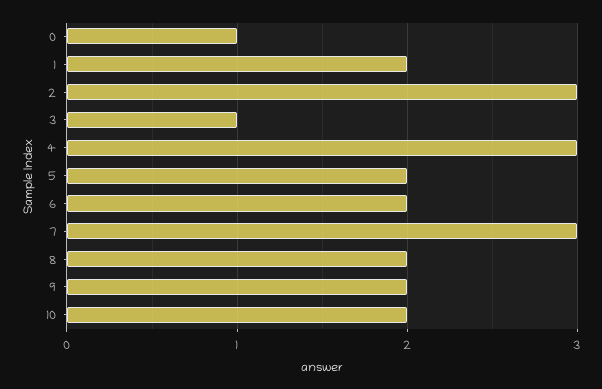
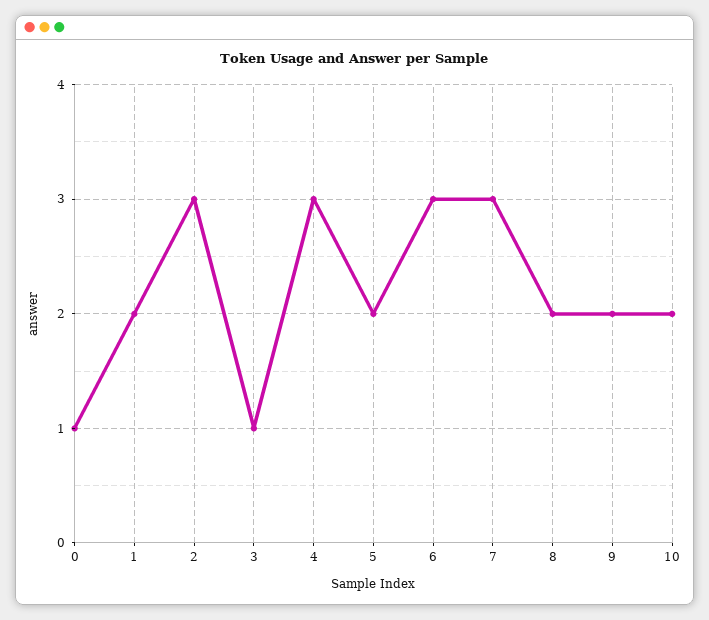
  {
    "0": 1,
    "1": 2,
    "2": 3,
    "3": 1,
    "4": 3,
    "5": 2,
-   "6": 2,
+   "6": 3,
    "7": 3,
    "8": 2,
    "9": 2,
    "10": 2
  }

